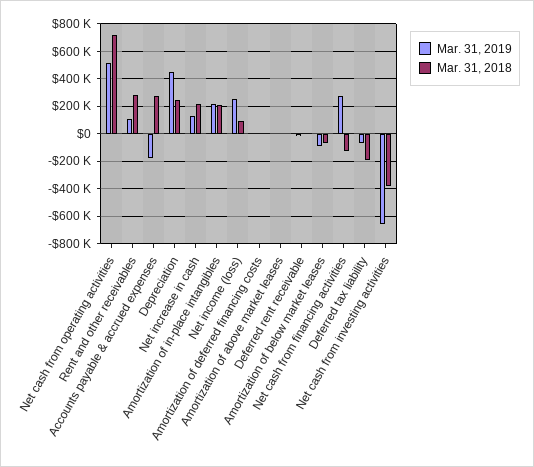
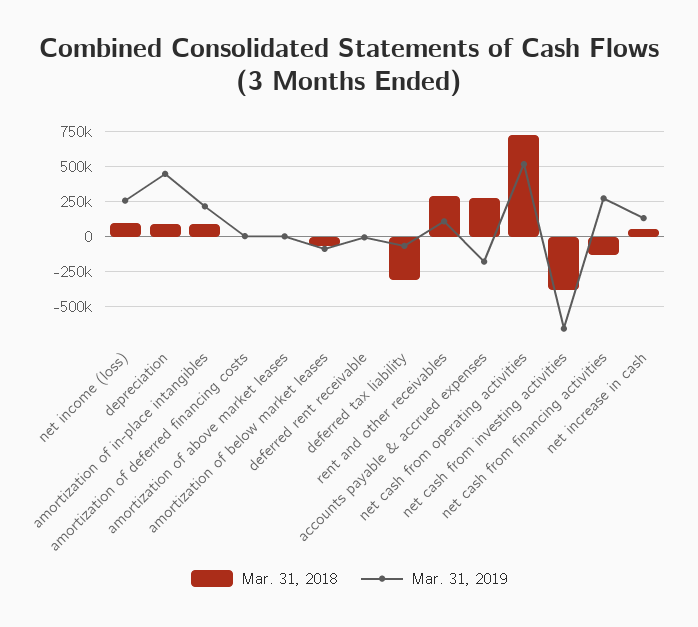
  {
    "Mar. 31, 2019": {
      "Net cash from operating activities": 500000,
      "Rent and other receivables": 100000,
      "Accounts payable & accrued expenses": -200000,
      "Depreciation": 450000,
      "Net increase in cash": 150000,
      "Amortization of in-place intangibles": 200000,
      "Net income (loss)": 250000,
      "Amortization of deferred financing costs": 0,
      "Amortization of above market leases": 0,
      "Deferred rent receivable": 0,
      "Amortization of below market leases": -100000,
      "Net cash from financing activities": 250000,
      "Deferred tax liability": -50000,
      "Net cash from investing activities": -650000
    },
    "Mar. 31, 2018": {
      "Net cash from operating activities": 700000,
      "Rent and other receivables": 300000,
      "Accounts payable & accrued expenses": 300000,
-     "Depreciation": 250000,
+     "Depreciation": 100000,
-     "Net increase in cash": 200000,
+     "Net increase in cash": 50000,
-     "Amortization of in-place intangibles": 200000,
+     "Amortization of in-place intangibles": 100000,
      "Net income (loss)": 100000,
      "Amortization of deferred financing costs": 0,
      "Amortization of above market leases": 0,
      "Deferred rent receivable": 0,
      "Amortization of below market leases": -50000,
      "Net cash from financing activities": -150000,
-     "Deferred tax liability": -200000,
+     "Deferred tax liability": -300000,
      "Net cash from investing activities": -400000
    }
  }

